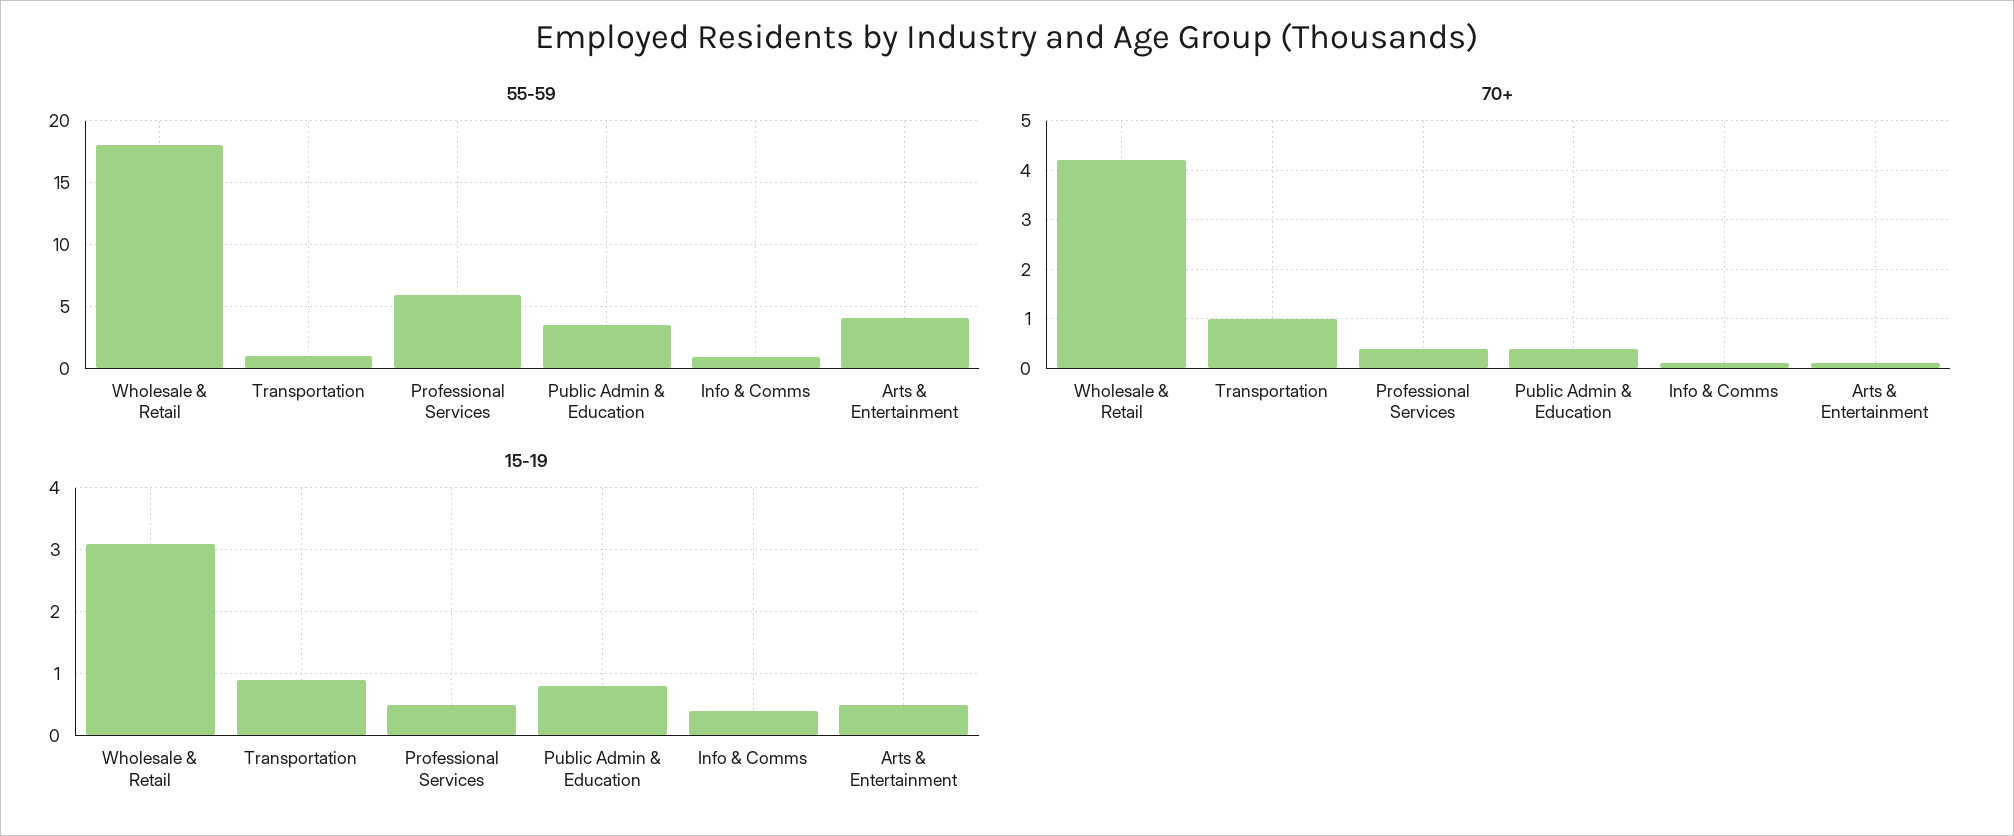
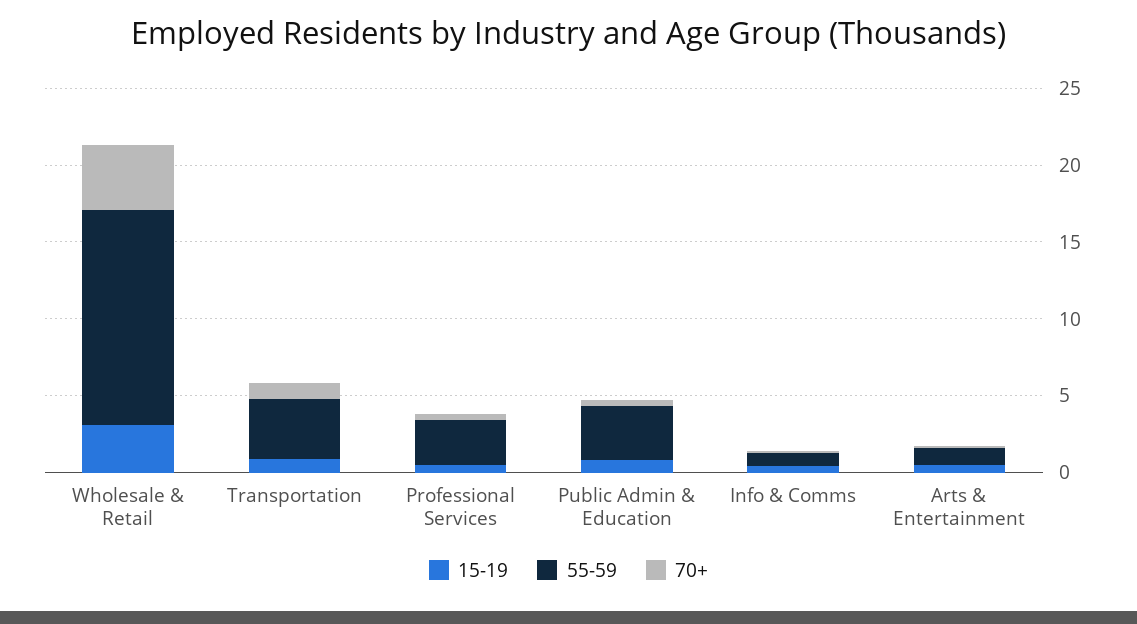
  {
    "55-59": {
-     "Wholesale & Retail": 18,
+     "Wholesale & Retail": 14,
-     "Transportation": 1,
+     "Transportation": 4,
-     "Professional Services": 6,
+     "Professional Services": 3,
      "Public Admin & Education": 3.5,
      "Info & Comms": 1,
-     "Arts & Entertainment": 4
+     "Arts & Entertainment": 1
    },
    "70+": {
      "Wholesale & Retail": 4,
      "Transportation": 1,
      "Professional Services": 0.5,
      "Public Admin & Education": 0.5,
      "Info & Comms": 0,
      "Arts & Entertainment": 0
    },
    "15-19": {
      "Wholesale & Retail": 3.1,
      "Transportation": 0.9,
      "Professional Services": 0.5,
      "Public Admin & Education": 0.8,
      "Info & Comms": 0.4,
      "Arts & Entertainment": 0.5
    }
  }

